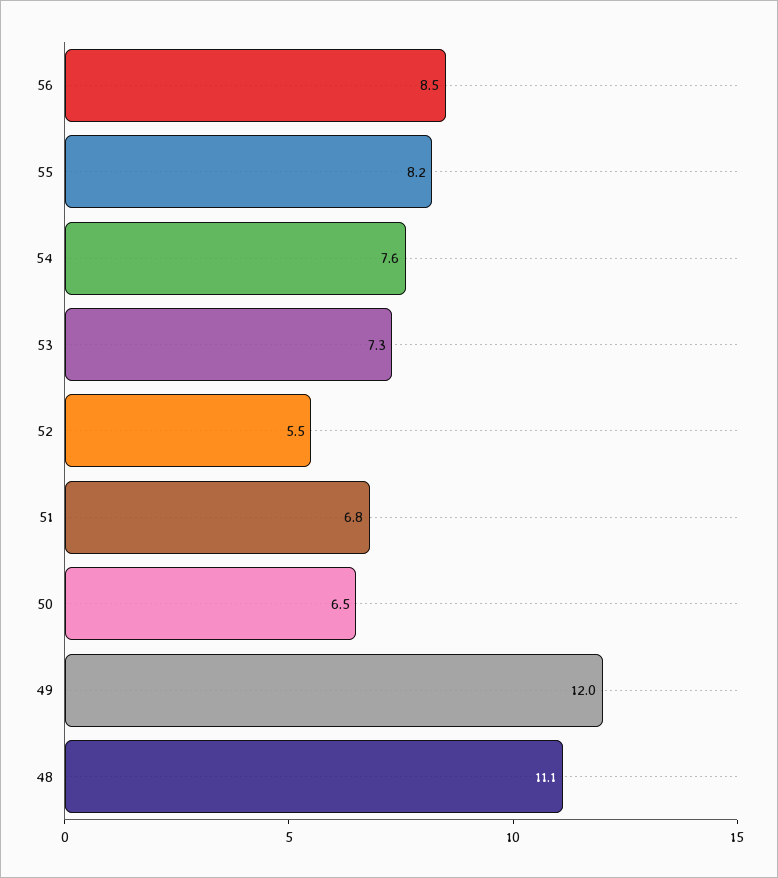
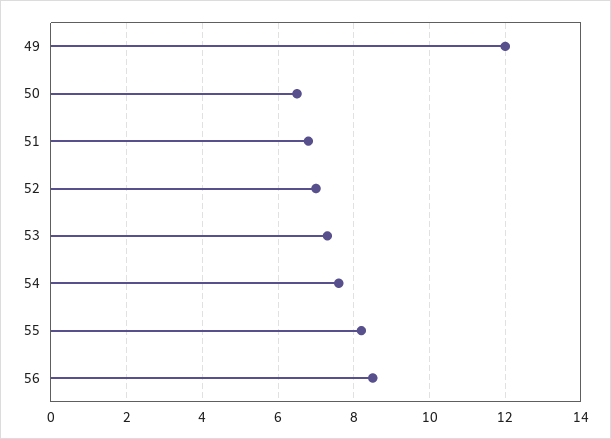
  {
    "56": 8.5,
    "55": 8.2,
    "54": 7.6,
    "53": 7.3,
-   "52": 5.5,
+   "52": 7,
    "51": 6.8,
    "50": 6.5,
-   "49": 12,
+   "49": 12
-   "48": 11.1
  }

